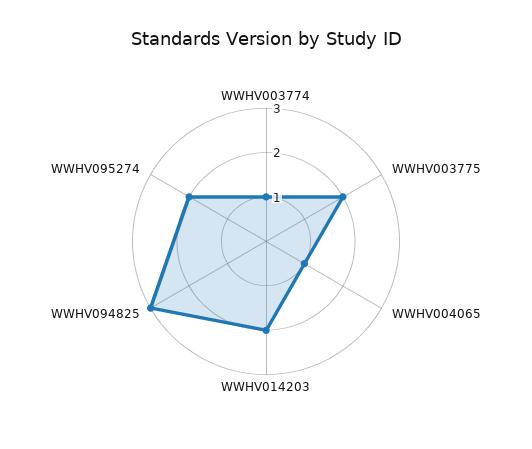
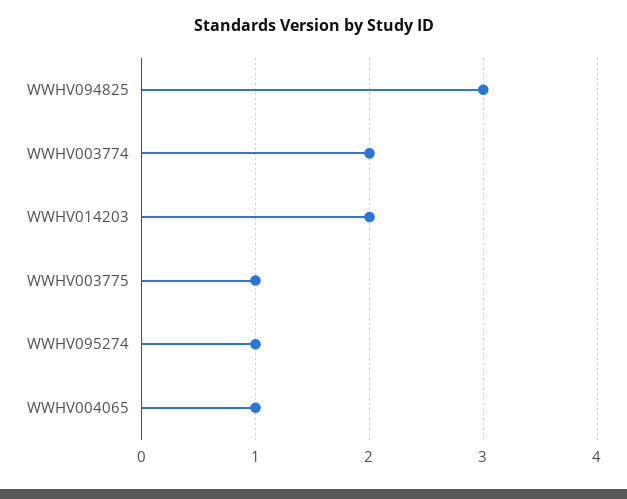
  {
-   "WWHV003774": 1,
+   "WWHV003774": 2,
-   "WWHV003775": 2,
+   "WWHV003775": 1,
    "WWHV004065": 1,
    "WWHV014203": 2,
    "WWHV094825": 3,
-   "WWHV095274": 2
+   "WWHV095274": 1
  }

